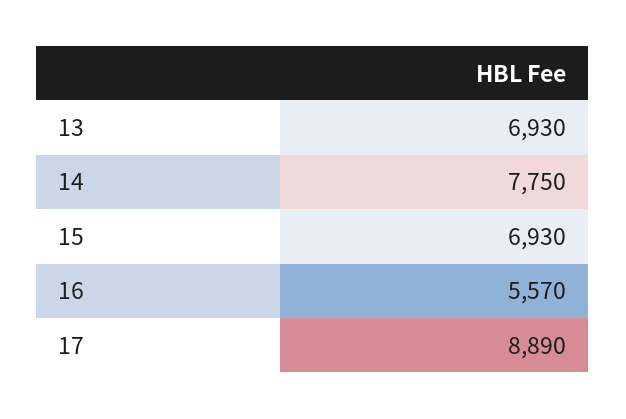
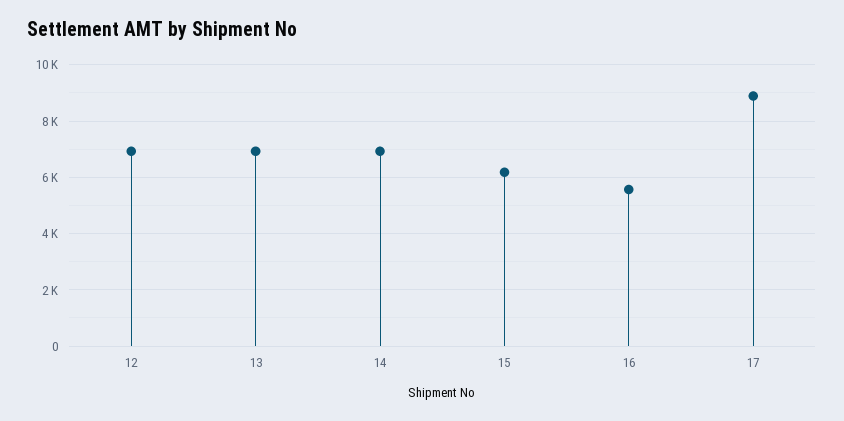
  {
    "13": 6930,
-   "14": 7750,
+   "14": 7000,
-   "15": 6930,
+   "15": 6250,
    "16": 5570,
-   "17": 8890
+   "17": 8890,
+   "12": 7000
  }

